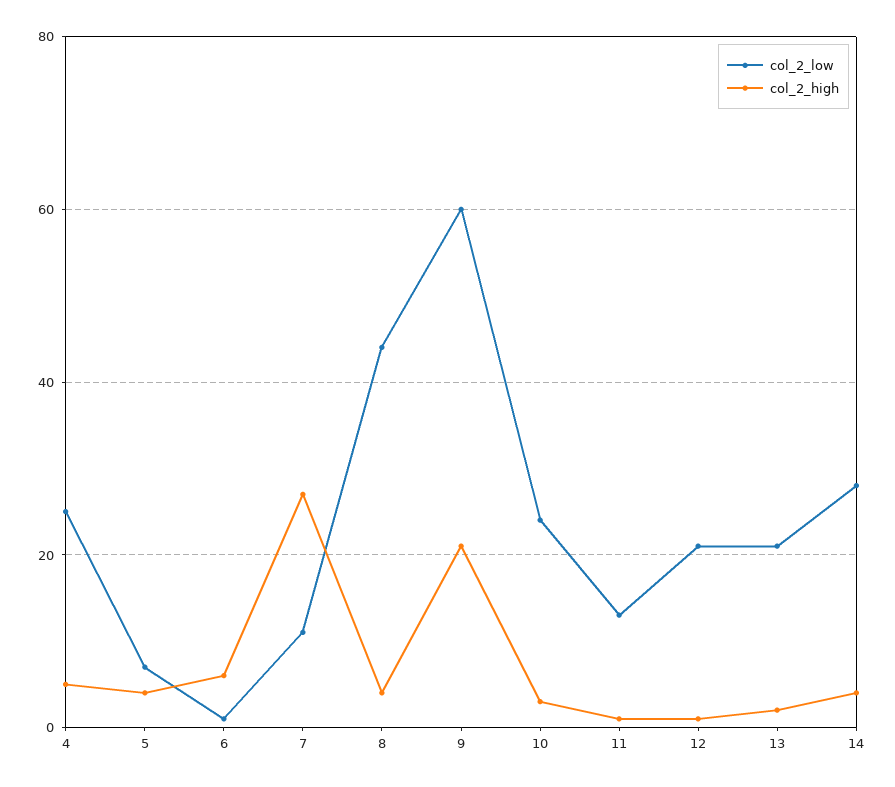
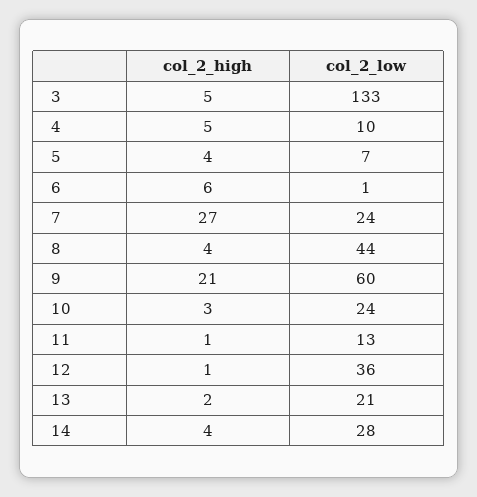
  {
    "col_2_low": {
-     "4": 25,
+     "4": 10,
      "5": 7,
      "6": 1,
-     "7": 10,
+     "7": 24,
      "8": 44,
      "9": 60,
      "10": 24,
      "11": 13,
-     "12": 20,
+     "12": 36,
      "13": 21,
-     "14": 28
+     "14": 28,
+     "3": 133
    },
    "col_2_high": {
      "4": 5,
      "5": 4,
      "6": 6,
      "7": 27,
      "8": 4,
      "9": 21,
      "10": 3,
      "11": 1,
      "12": 1,
      "13": 2,
-     "14": 4
+     "14": 4,
+     "3": 5
    }
  }

